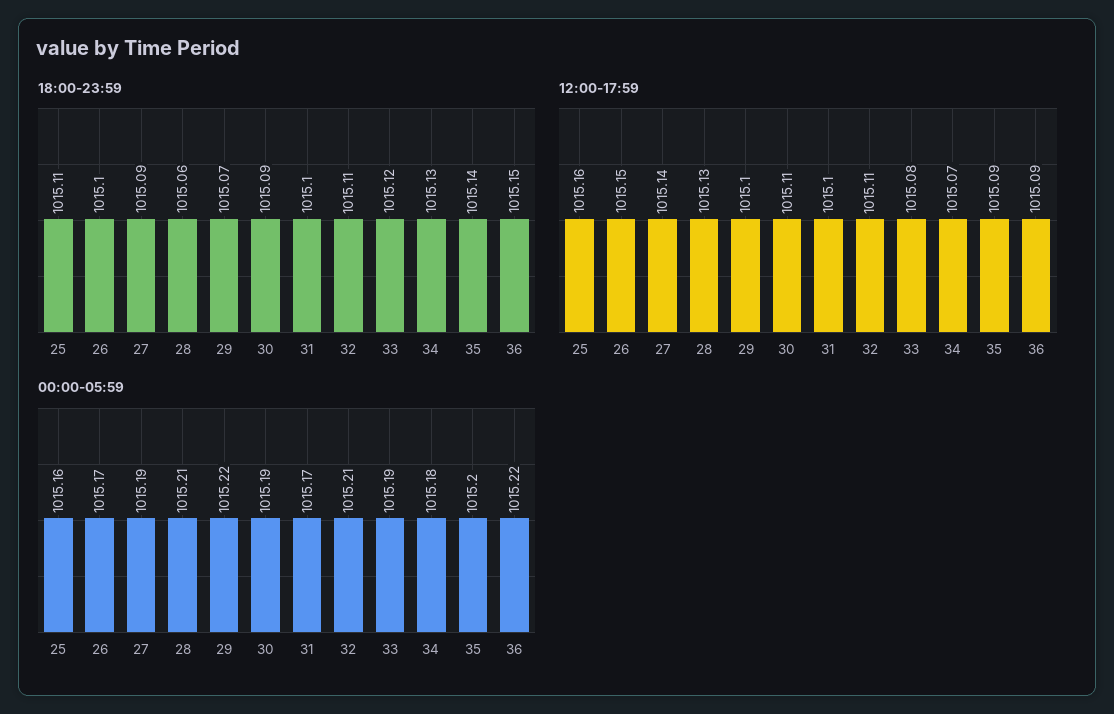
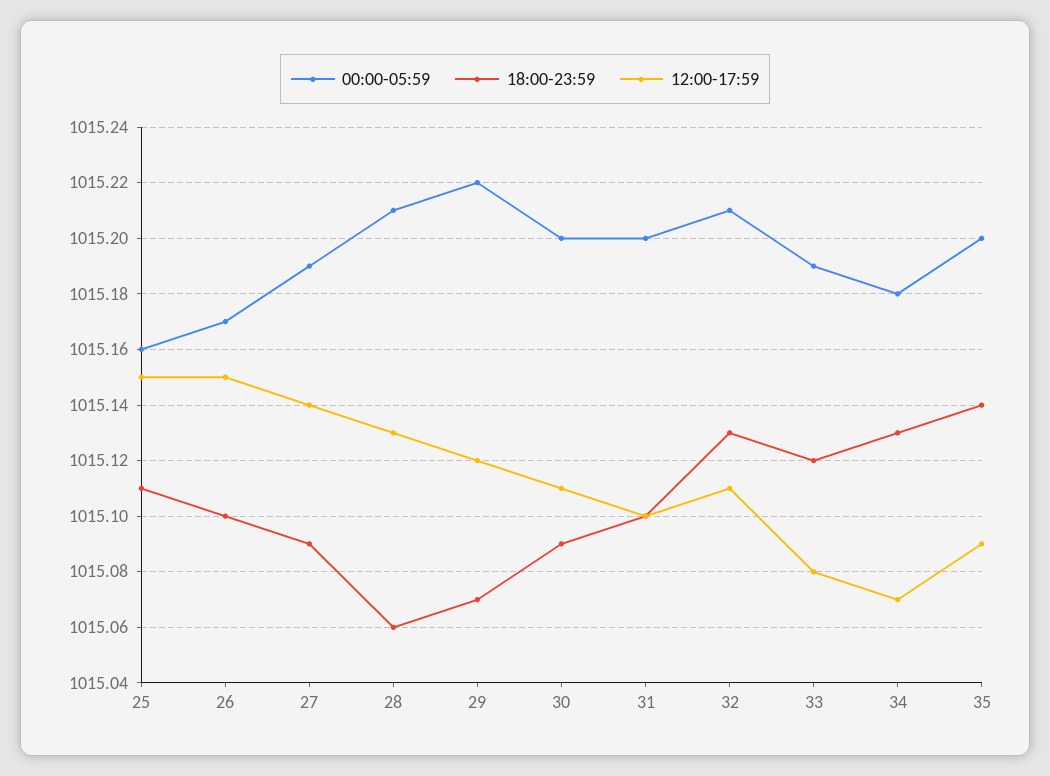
  {
    "18:00-23:59": {
      "25": 1015.11,
      "26": 1015.1,
      "27": 1015.09,
      "28": 1015.06,
      "29": 1015.07,
      "30": 1015.09,
      "31": 1015.1,
-     "32": 1015.11,
+     "32": 1015.13,
      "33": 1015.12,
      "34": 1015.13,
-     "35": 1015.14,
+     "35": 1015.14
-     "36": 1015.15
    },
    "12:00-17:59": {
-     "25": 1015.16,
+     "25": 1015.15,
      "26": 1015.15,
      "27": 1015.14,
      "28": 1015.13,
-     "29": 1015.1,
+     "29": 1015.12,
      "30": 1015.11,
      "31": 1015.1,
      "32": 1015.11,
      "33": 1015.08,
      "34": 1015.07,
-     "35": 1015.09,
+     "35": 1015.09
-     "36": 1015.09
    },
    "00:00-05:59": {
      "25": 1015.16,
      "26": 1015.17,
      "27": 1015.19,
      "28": 1015.21,
      "29": 1015.22,
-     "30": 1015.19,
+     "30": 1015.2,
-     "31": 1015.17,
+     "31": 1015.2,
      "32": 1015.21,
      "33": 1015.19,
      "34": 1015.18,
-     "35": 1015.2,
+     "35": 1015.2
-     "36": 1015.22
    }
  }

